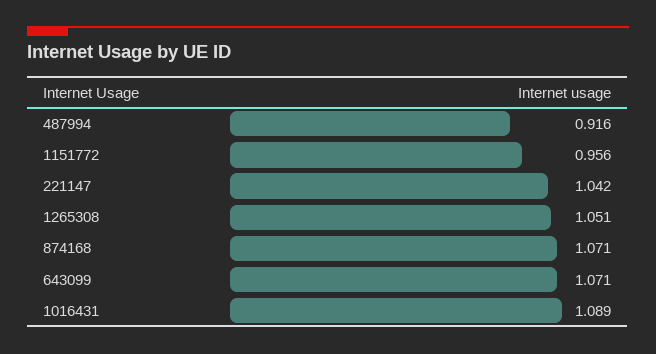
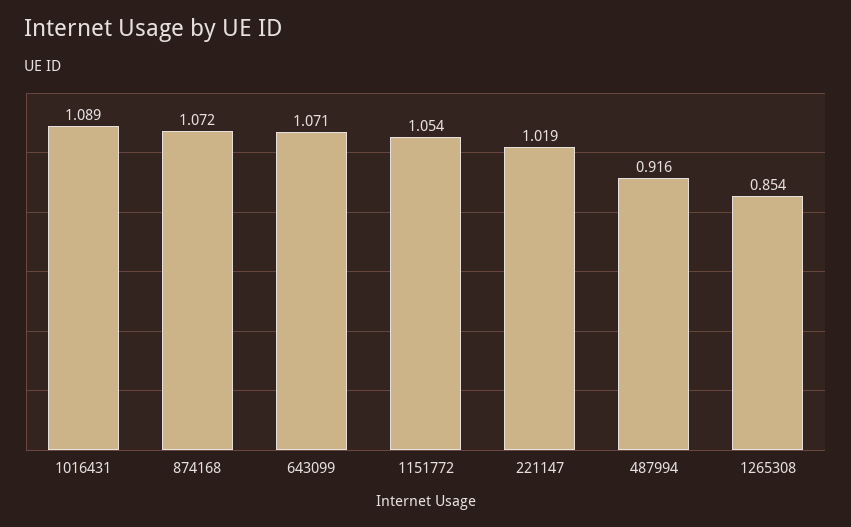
  {
    "487994": 0.916,
-   "1151772": 0.956,
+   "1151772": 1.054,
-   "221147": 1.042,
+   "221147": 1.019,
-   "1265308": 1.051,
+   "1265308": 0.854,
-   "874168": 1.071,
+   "874168": 1.072,
    "643099": 1.071,
    "1016431": 1.089
  }

